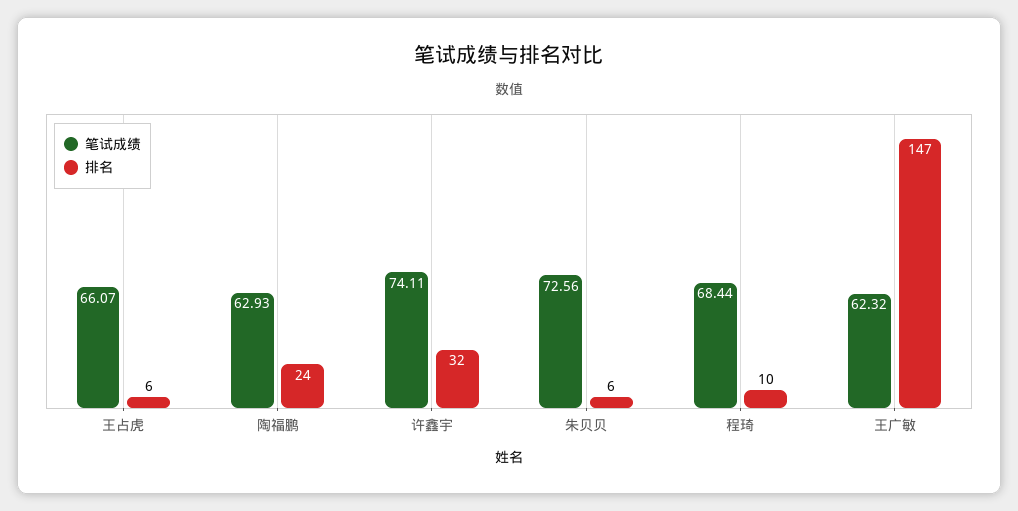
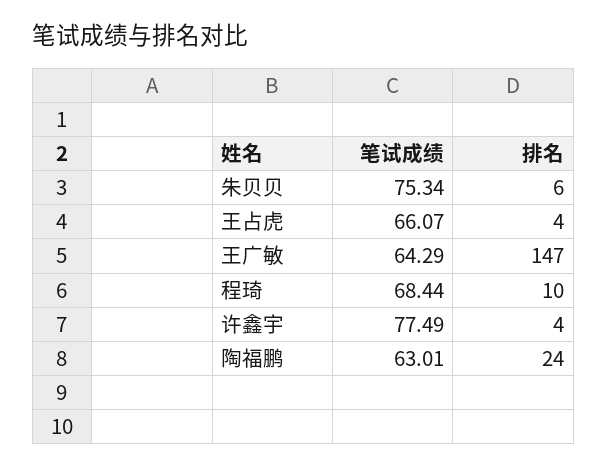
  {
    "笔试成绩": {
      "王占虎": 66.07,
-     "陶福鹏": 62.93,
+     "陶福鹏": 63.01,
-     "许鑫宇": 74.11,
+     "许鑫宇": 77.49,
-     "朱贝贝": 72.56,
+     "朱贝贝": 75.34,
      "程琦": 68.44,
-     "王广敏": 62.32
+     "王广敏": 64.29
    },
    "排名": {
-     "王占虎": 6,
+     "王占虎": 4,
      "陶福鹏": 24,
-     "许鑫宇": 32,
+     "许鑫宇": 4,
      "朱贝贝": 6,
      "程琦": 10,
      "王广敏": 147
    }
  }

